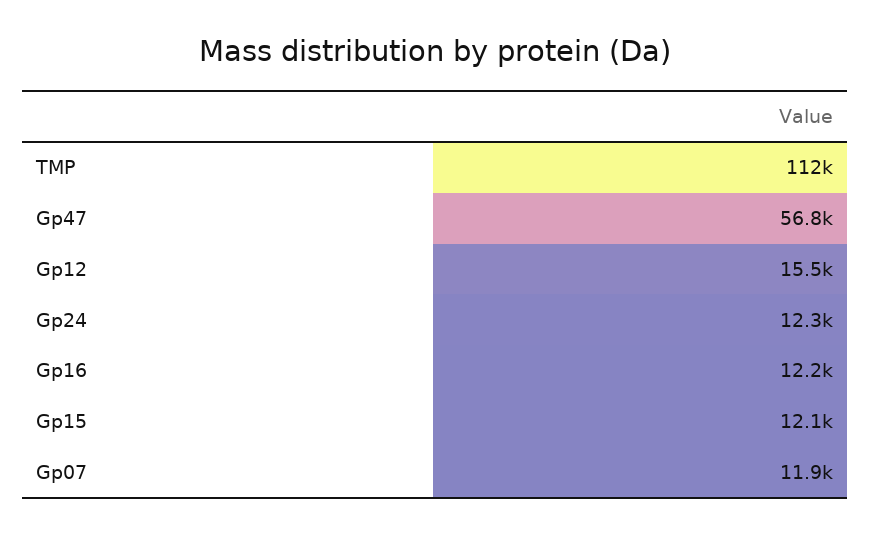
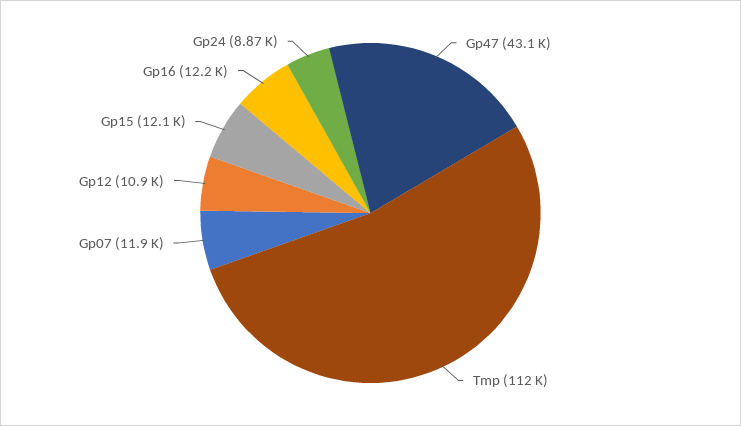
  {
    "TMP": 112000,
-   "Gp47": 56800,
+   "Gp47": 43100,
-   "Gp12": 15500,
+   "Gp12": 10900,
-   "Gp24": 12300,
+   "Gp24": 8870,
    "Gp16": 12200,
    "Gp15": 12100,
    "Gp07": 11900
  }

